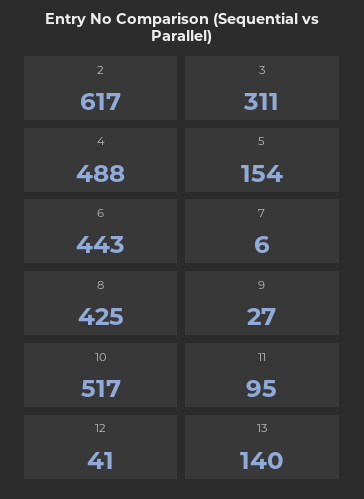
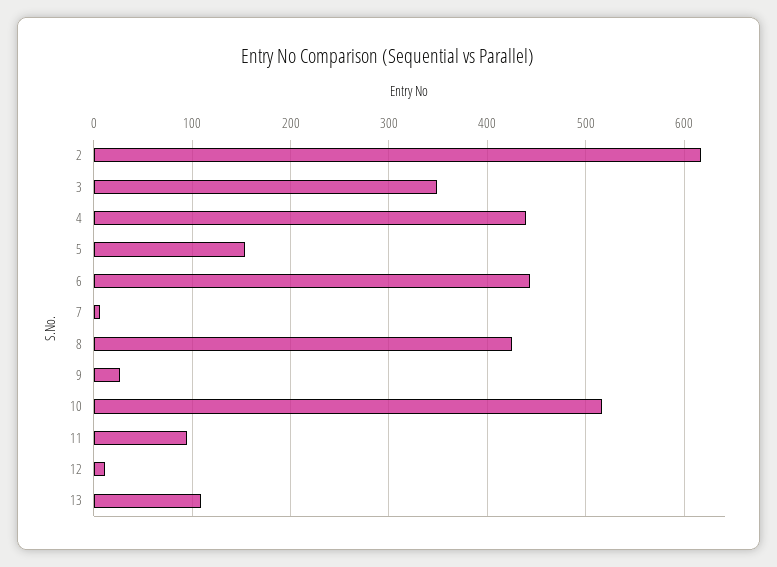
  {
    "2": 617,
-   "3": 311,
+   "3": 350,
-   "4": 488,
+   "4": 440,
    "5": 154,
    "6": 443,
    "7": 6,
    "8": 425,
    "9": 27,
    "10": 517,
    "11": 95,
-   "12": 41,
+   "12": 10,
-   "13": 140
+   "13": 110
  }

